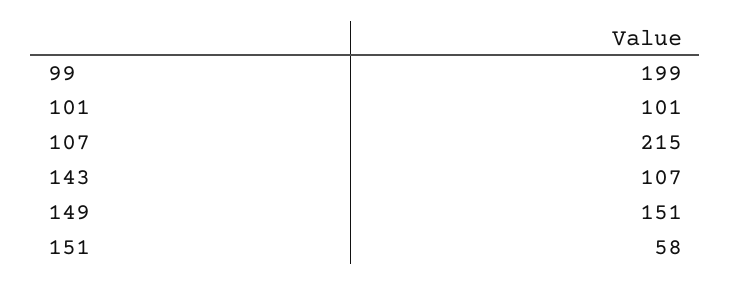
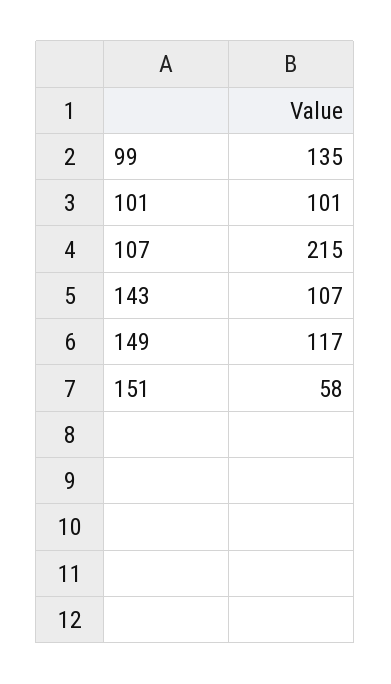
  {
-   "99": 199,
+   "99": 135,
    "101": 101,
    "107": 215,
    "143": 107,
-   "149": 151,
+   "149": 117,
    "151": 58
  }

